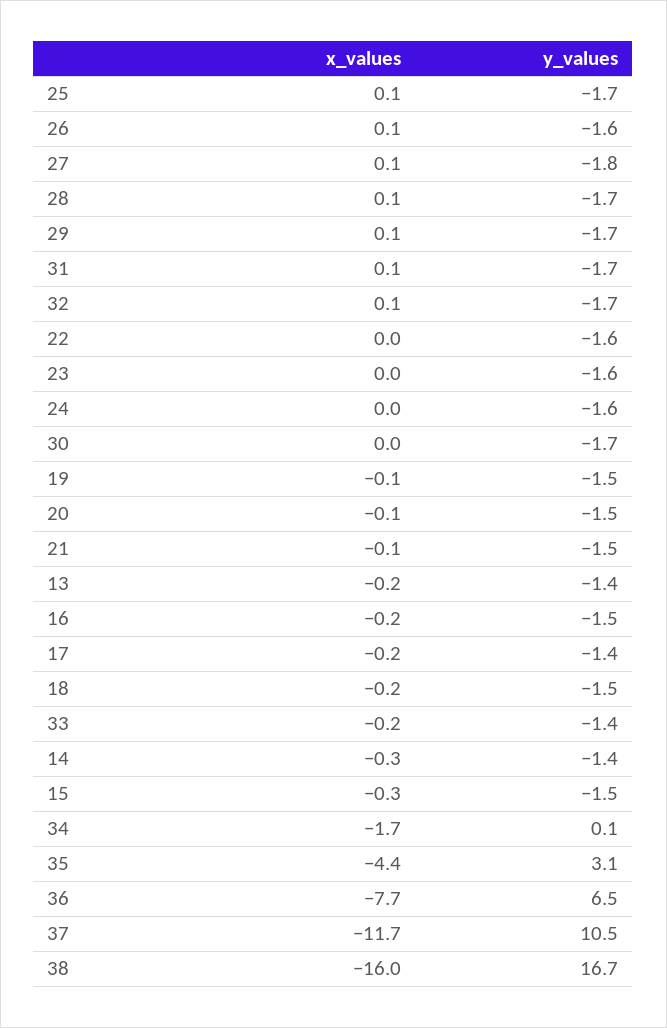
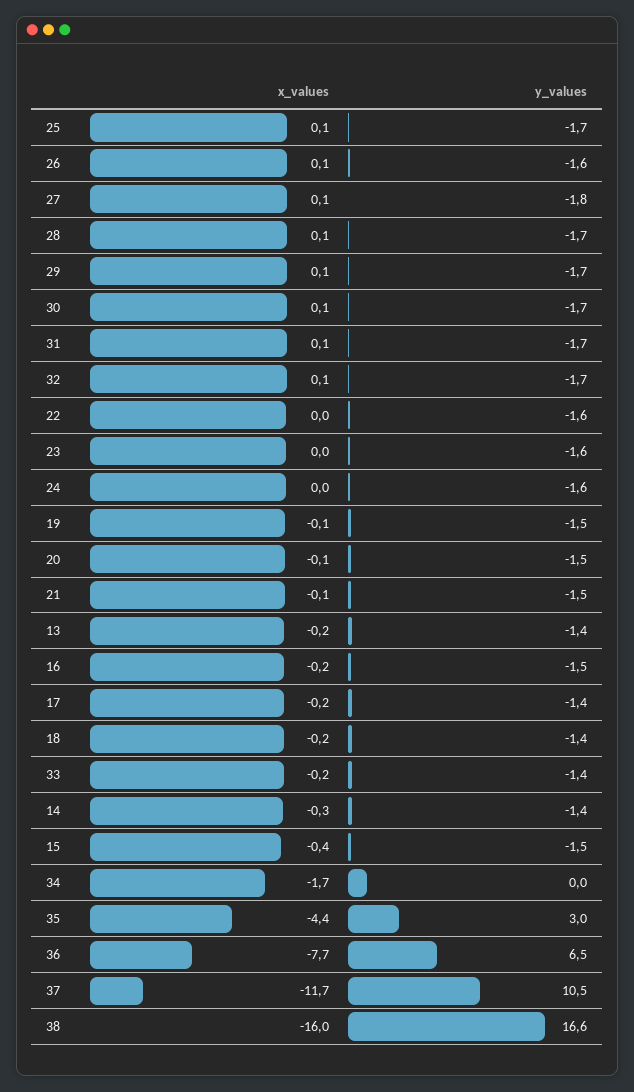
  {
    "x_values": {
      "25": 0.1,
      "26": 0.1,
      "27": 0.1,
      "28": 0.1,
      "29": 0.1,
      "31": 0.1,
      "32": 0.1,
      "22": 0,
      "23": 0,
      "24": 0,
-     "30": 0,
+     "30": 0.1,
      "19": -0.1,
      "20": -0.1,
      "21": -0.1,
      "13": -0.2,
      "16": -0.2,
      "17": -0.2,
      "18": -0.2,
      "33": -0.2,
      "14": -0.3,
-     "15": -0.3,
+     "15": -0.4,
      "34": -1.7,
      "35": -4.4,
      "36": -7.7,
      "37": -11.7,
      "38": -16
    },
    "y_values": {
      "25": -1.7,
      "26": -1.6,
      "27": -1.8,
      "28": -1.7,
      "29": -1.7,
      "31": -1.7,
      "32": -1.7,
      "22": -1.6,
      "23": -1.6,
      "24": -1.6,
      "30": -1.7,
      "19": -1.5,
      "20": -1.5,
      "21": -1.5,
      "13": -1.4,
      "16": -1.5,
      "17": -1.4,
-     "18": -1.5,
+     "18": -1.4,
      "33": -1.4,
      "14": -1.4,
      "15": -1.5,
-     "34": 0.1,
+     "34": 0,
-     "35": 3.1,
+     "35": 3,
      "36": 6.5,
      "37": 10.5,
-     "38": 16.7
+     "38": 16.6
    }
  }

